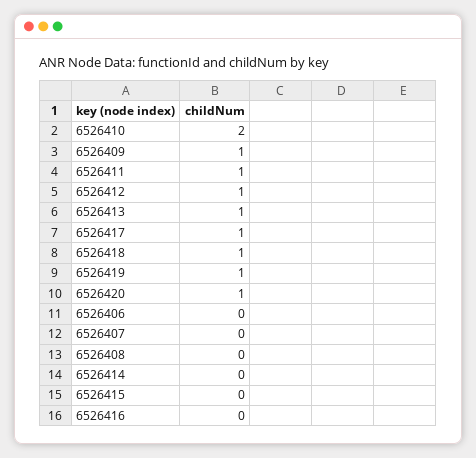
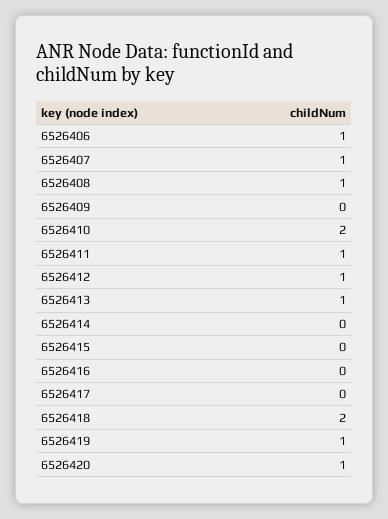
  {
    "6526410": 2,
-   "6526409": 1,
+   "6526409": 0,
    "6526411": 1,
    "6526412": 1,
    "6526413": 1,
-   "6526417": 1,
+   "6526417": 0,
-   "6526418": 1,
+   "6526418": 2,
    "6526419": 1,
    "6526420": 1,
-   "6526406": 0,
+   "6526406": 1,
-   "6526407": 0,
+   "6526407": 1,
-   "6526408": 0,
+   "6526408": 1,
    "6526414": 0,
    "6526415": 0,
    "6526416": 0
  }

